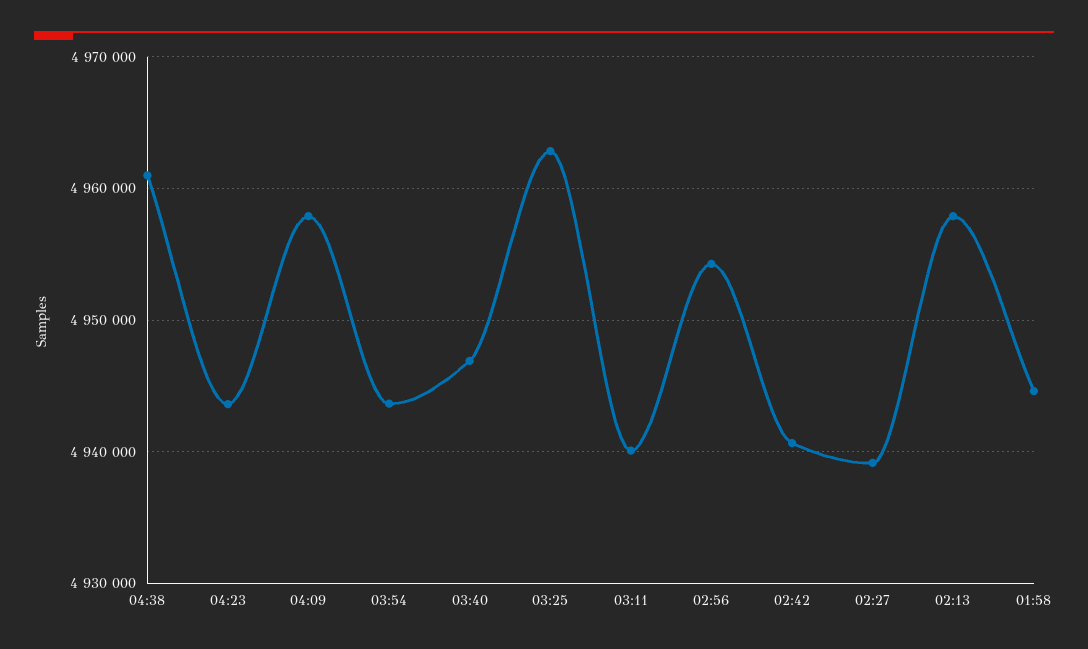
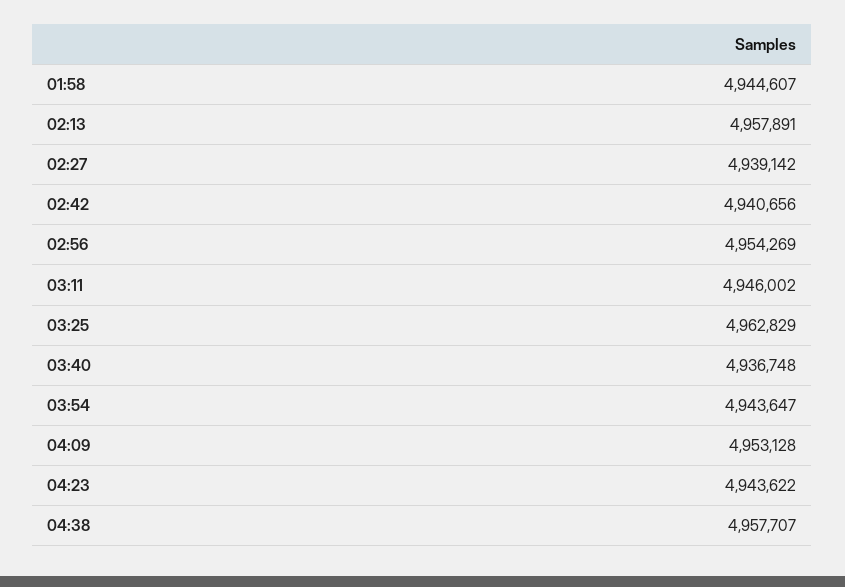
  {
-   "04:38": 4961000,
+   "04:38": 4957707,
    "04:23": 4943622,
-   "04:09": 4958000,
+   "04:09": 4953128,
    "03:54": 4943647,
-   "03:40": 4947000,
+   "03:40": 4936748,
    "03:25": 4962829,
-   "03:11": 4940000,
+   "03:11": 4946002,
    "02:56": 4954269,
    "02:42": 4940656,
    "02:27": 4939142,
    "02:13": 4957891,
    "01:58": 4944607
  }

